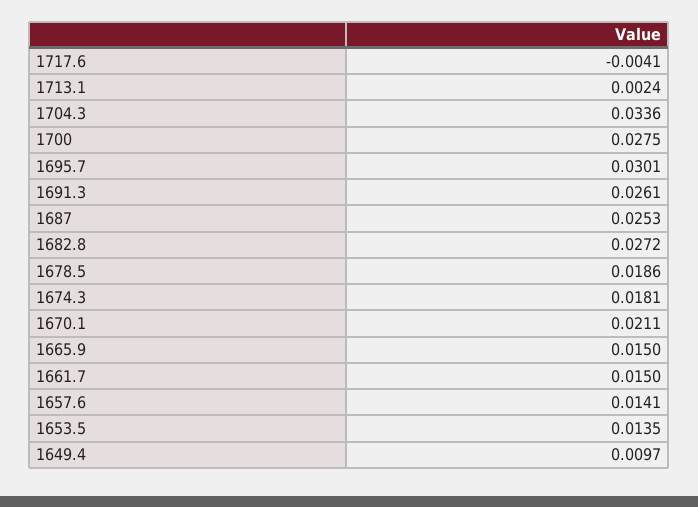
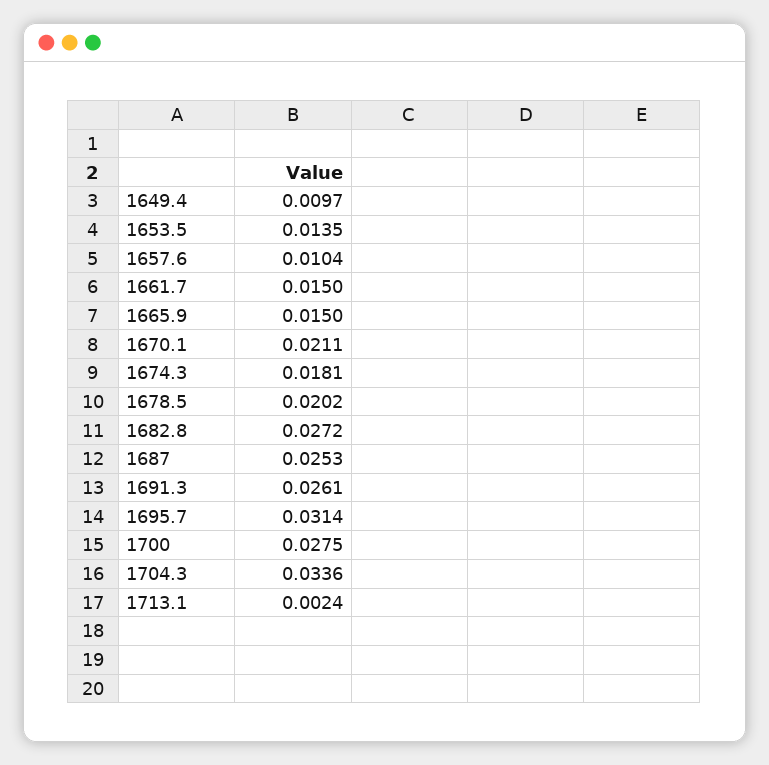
  {
-   "1717.6": -0.0041,
    "1713.1": 0.0024,
    "1704.3": 0.0336,
    "1700": 0.0275,
-   "1695.7": 0.0301,
+   "1695.7": 0.0314,
    "1691.3": 0.0261,
    "1687": 0.0253,
    "1682.8": 0.0272,
-   "1678.5": 0.0186,
+   "1678.5": 0.0202,
    "1674.3": 0.0181,
    "1670.1": 0.0211,
    "1665.9": 0.015,
    "1661.7": 0.015,
-   "1657.6": 0.0141,
+   "1657.6": 0.0104,
    "1653.5": 0.0135,
    "1649.4": 0.0097
  }

